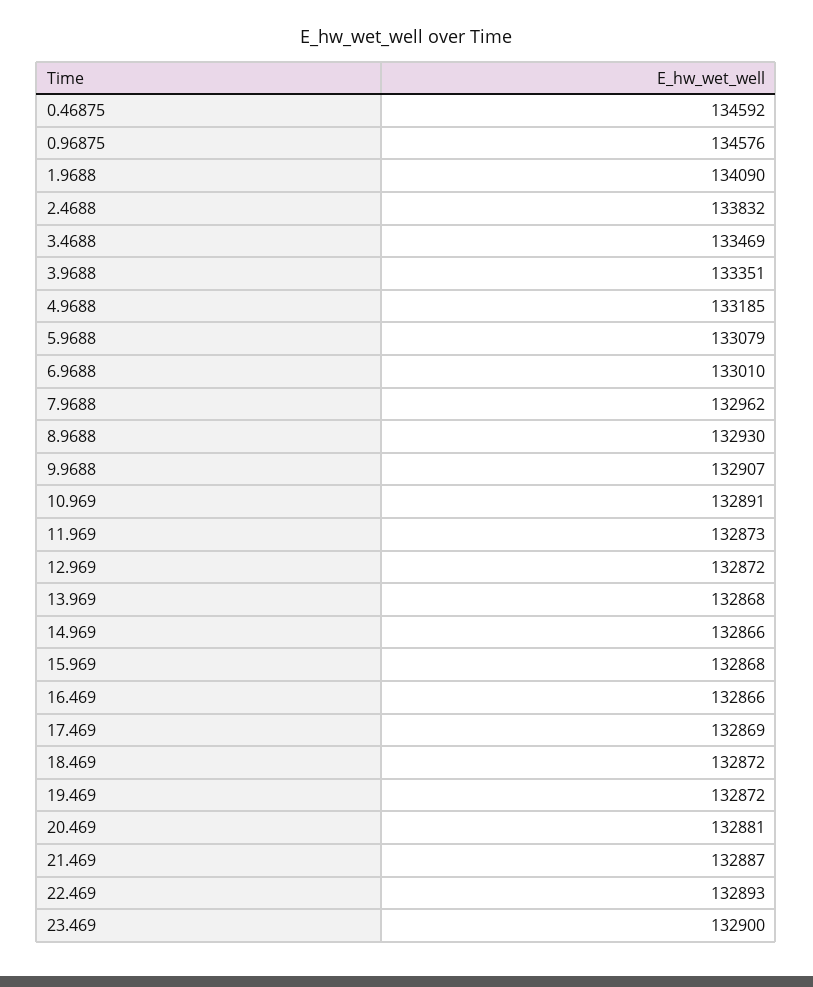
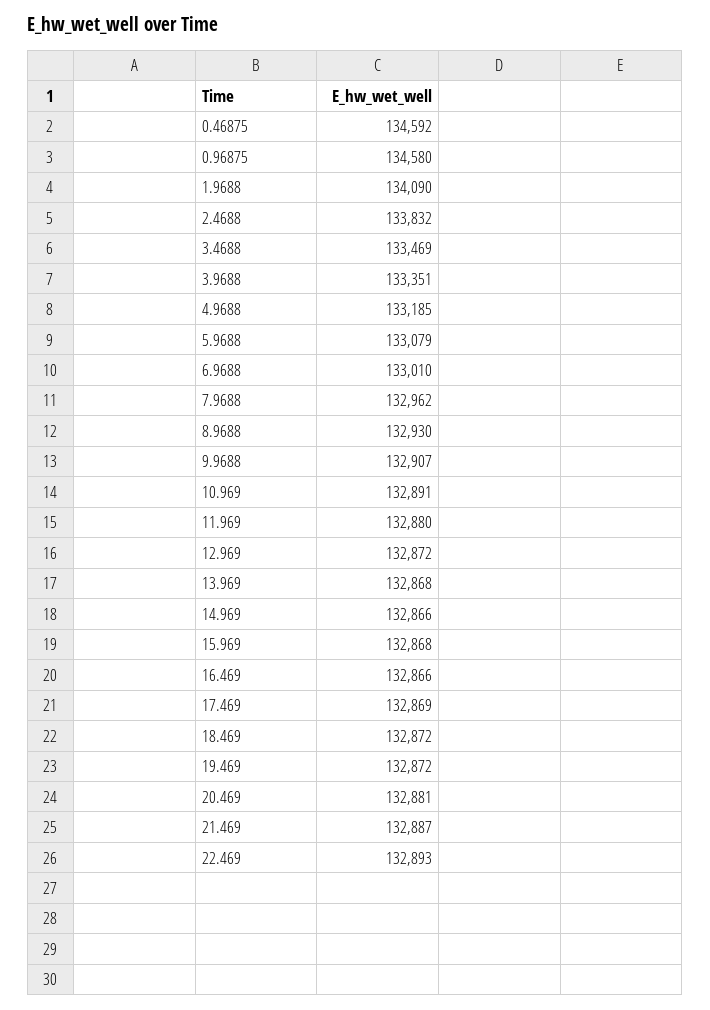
  {
    "0.46875": 134592,
-   "0.96875": 134576,
+   "0.96875": 134580,
    "1.9688": 134090,
    "2.4688": 133832,
    "3.4688": 133469,
    "3.9688": 133351,
    "4.9688": 133185,
    "5.9688": 133079,
    "6.9688": 133010,
    "7.9688": 132962,
    "8.9688": 132930,
    "9.9688": 132907,
    "10.969": 132891,
-   "11.969": 132873,
+   "11.969": 132880,
    "12.969": 132872,
    "13.969": 132868,
    "14.969": 132866,
    "15.969": 132868,
    "16.469": 132866,
    "17.469": 132869,
    "18.469": 132872,
    "19.469": 132872,
    "20.469": 132881,
    "21.469": 132887,
-   "22.469": 132893,
+   "22.469": 132893
-   "23.469": 132900
  }

